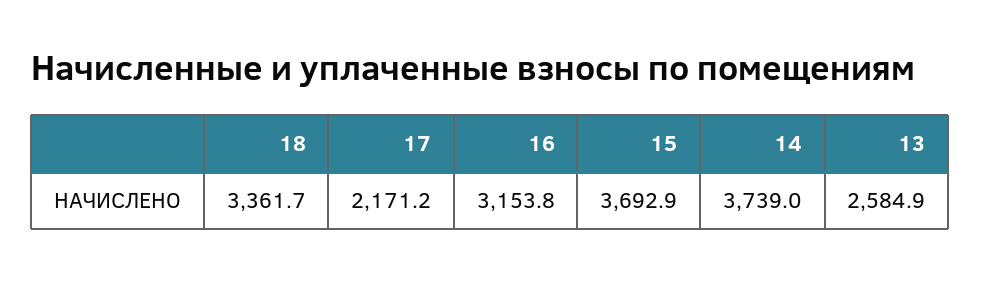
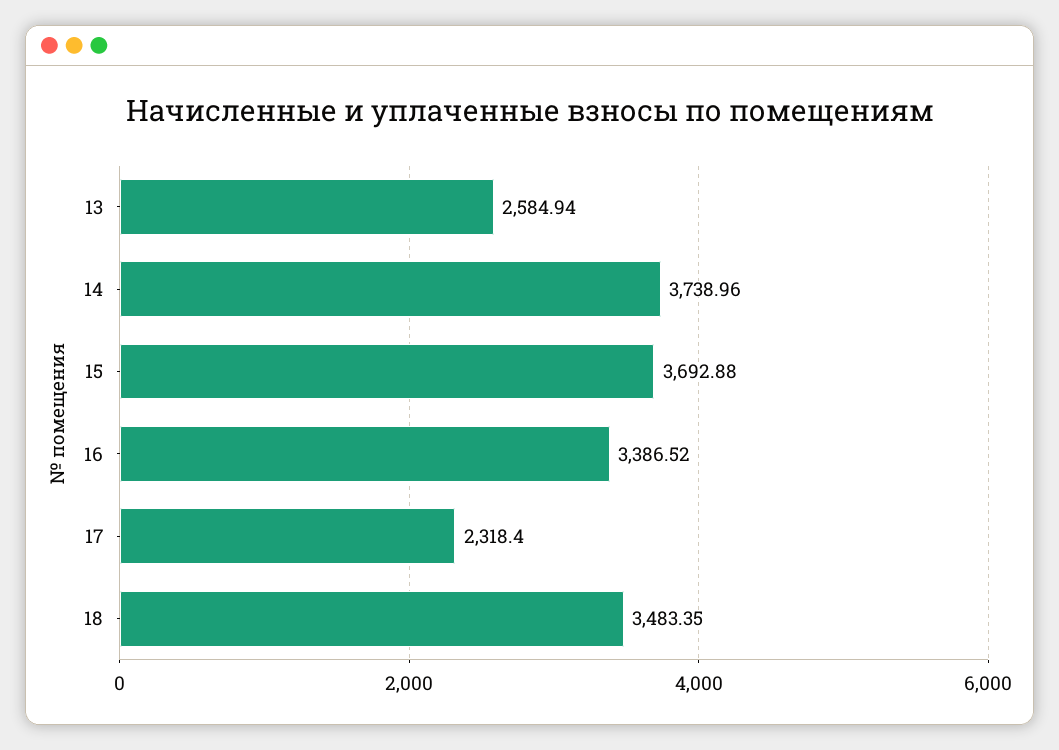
  {
-   "18": 3361.7,
+   "18": 3483.35,
-   "17": 2171.2,
+   "17": 2318.4,
-   "16": 3153.8,
+   "16": 3386.52,
    "15": 3692.88,
    "14": 3738.96,
    "13": 2584.94
  }

